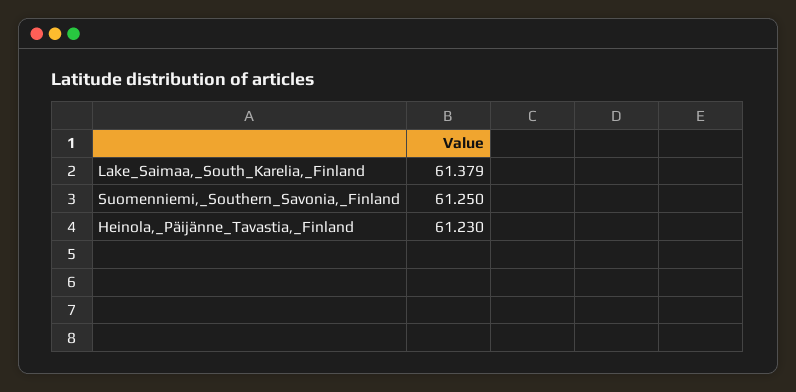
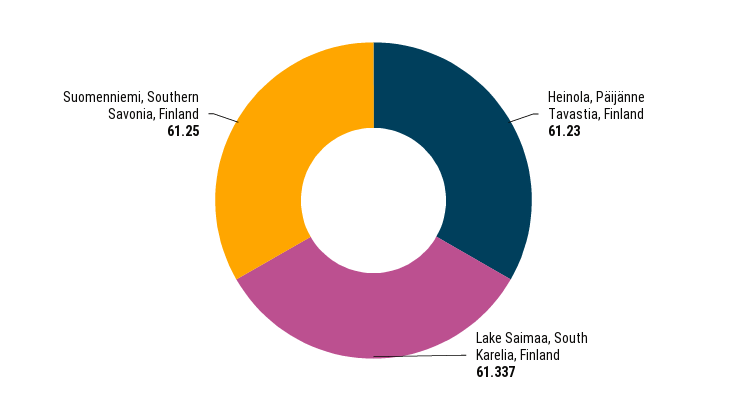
  {
-   "Lake_Saimaa,_South_Karelia,_Finland": 61.379,
+   "Lake_Saimaa,_South_Karelia,_Finland": 61.337,
    "Suomenniemi,_Southern_Savonia,_Finland": 61.25,
    "Heinola,_Päijänne_Tavastia,_Finland": 61.23
  }

